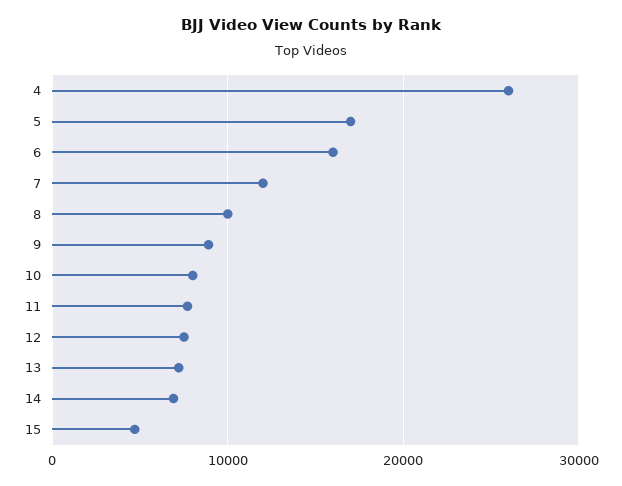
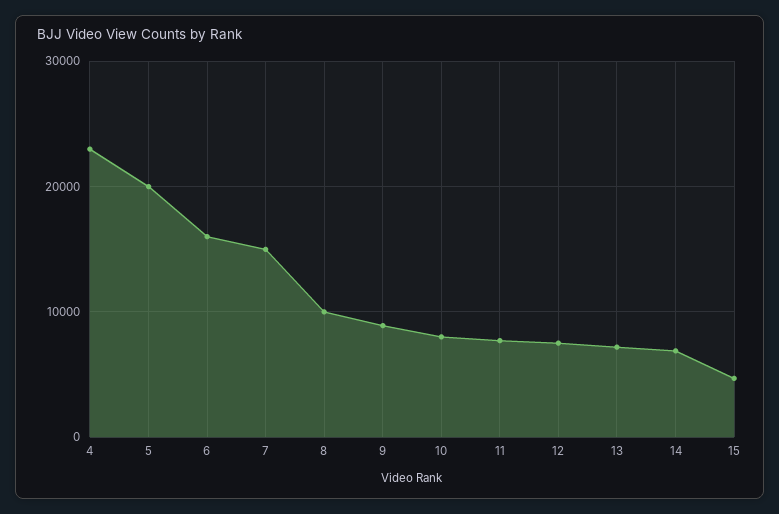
  {
-   "4": 26000,
+   "4": 23000,
-   "5": 17000,
+   "5": 20000,
    "6": 16000,
-   "7": 12000,
+   "7": 15000,
    "8": 10000,
    "9": 9000,
    "10": 8000,
    "11": 8000,
    "12": 8000,
    "13": 7000,
    "14": 7000,
    "15": 5000
  }

